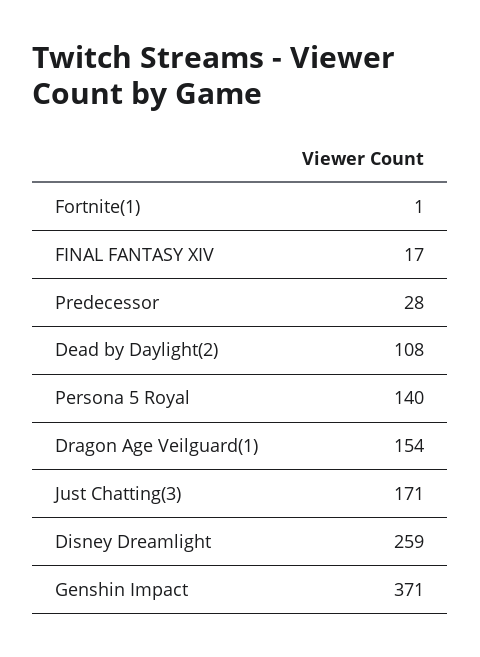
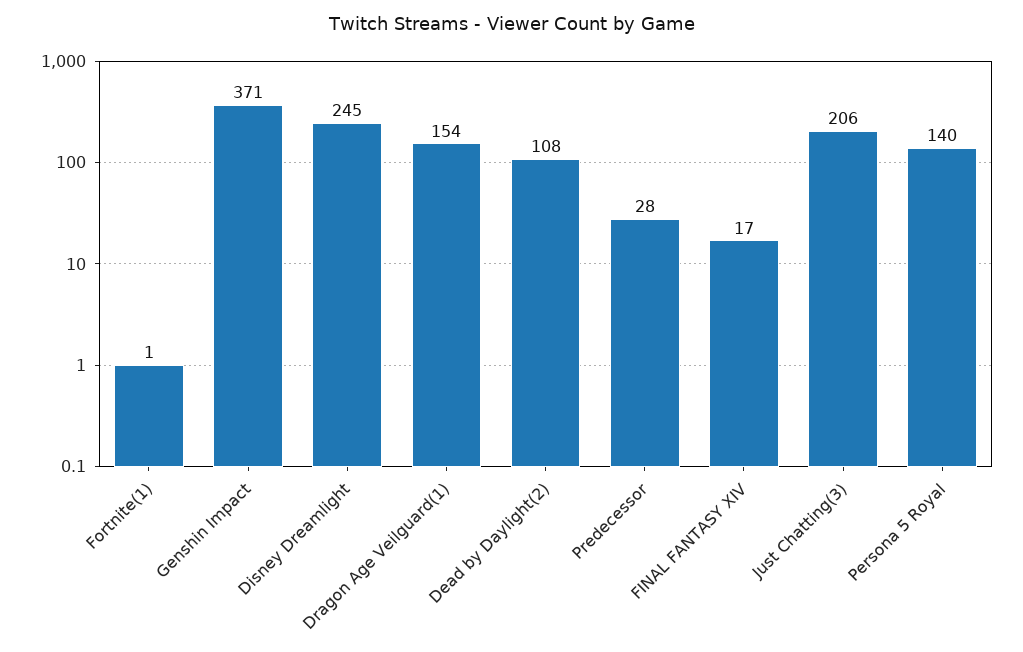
  {
    "Fortnite(1)": 1,
    "FINAL FANTASY XIV": 17,
    "Predecessor": 28,
    "Dead by Daylight(2)": 108,
    "Persona 5 Royal": 140,
    "Dragon Age Veilguard(1)": 154,
-   "Just Chatting(3)": 171,
+   "Just Chatting(3)": 206,
-   "Disney Dreamlight": 259,
+   "Disney Dreamlight": 245,
    "Genshin Impact": 371
  }

